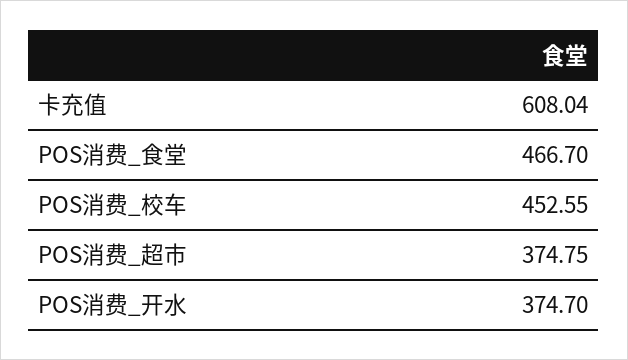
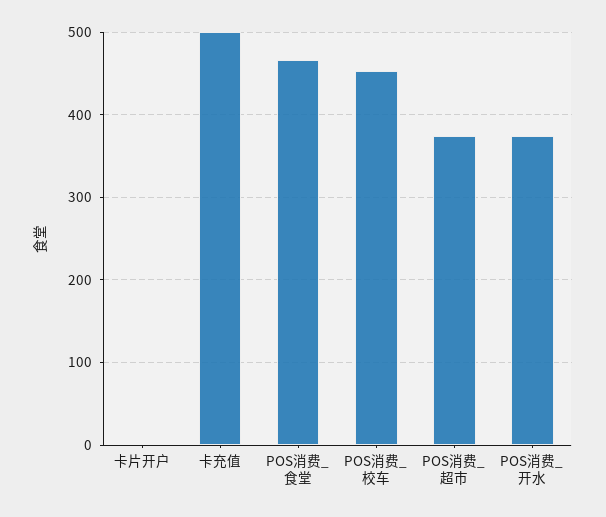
  {
-   "卡充值": 608.04,
+   "卡充值": 500,
    "POS消费_食堂": 466.7,
    "POS消费_校车": 452.55,
    "POS消费_超市": 374.75,
-   "POS消费_开水": 374.7
+   "POS消费_开水": 374.7,
+   "卡片开户": 0
  }

